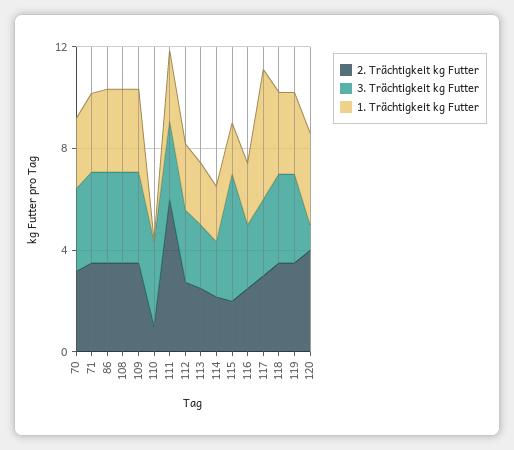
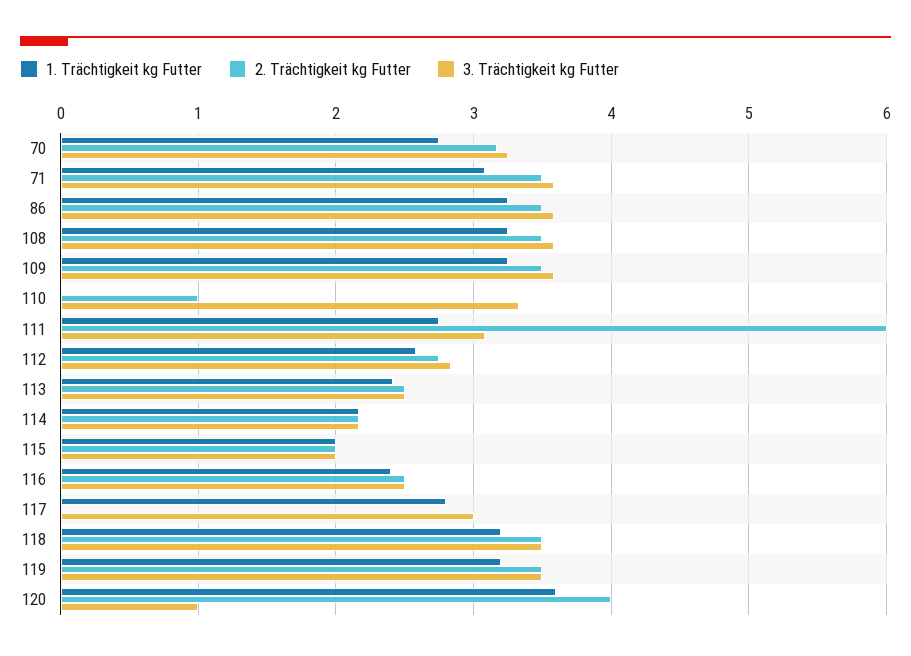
  {
    "2. Trächtigkeit kg Futter": {
      "70": 3.2,
      "71": 3.5,
      "86": 3.5,
      "108": 3.5,
      "109": 3.5,
      "110": 1,
      "111": 6,
      "112": 2.8,
      "113": 2.5,
      "114": 2.2,
      "115": 2,
      "116": 2.5,
-     "117": 3,
+     "117": 0,
      "118": 3.5,
      "119": 3.5,
      "120": 4
    },
    "3. Trächtigkeit kg Futter": {
      "70": 3.3,
      "71": 3.6,
      "86": 3.6,
      "108": 3.6,
      "109": 3.6,
      "110": 3.3,
      "111": 3.1,
      "112": 2.8,
      "113": 2.5,
      "114": 2.2,
-     "115": 5,
+     "115": 2,
      "116": 2.5,
      "117": 3,
      "118": 3.5,
      "119": 3.5,
      "120": 1
    },
    "1. Trächtigkeit kg Futter": {
      "70": 2.8,
      "71": 3.1,
      "86": 3.3,
      "108": 3.3,
      "109": 3.3,
      "110": 0,
      "111": 2.8,
      "112": 2.6,
      "113": 2.4,
      "114": 2.2,
      "115": 2,
      "116": 2.4,
-     "117": 5,
+     "117": 2.8,
      "118": 3.2,
      "119": 3.2,
      "120": 3.6
    }
  }

